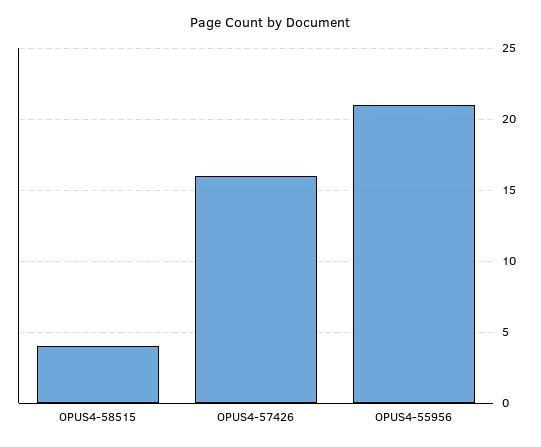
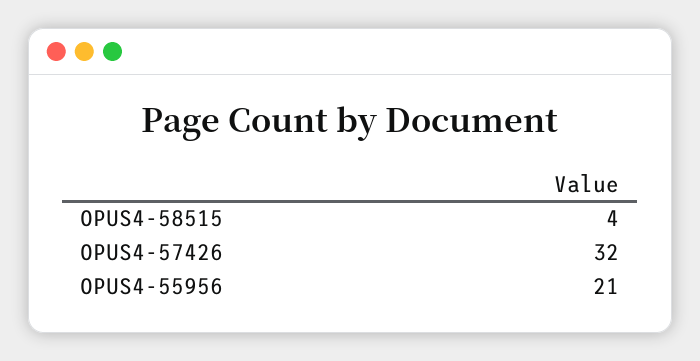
  {
    "OPUS4-58515": 4,
-   "OPUS4-57426": 16,
+   "OPUS4-57426": 32,
    "OPUS4-55956": 21
  }

